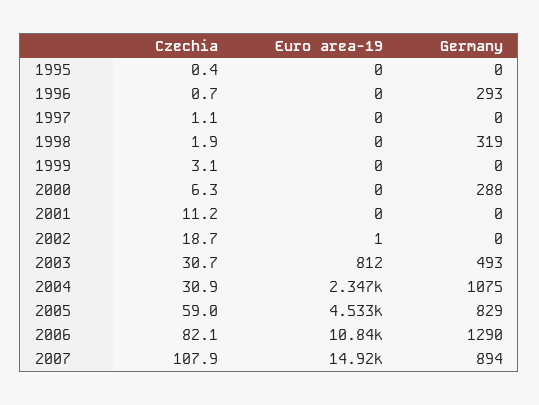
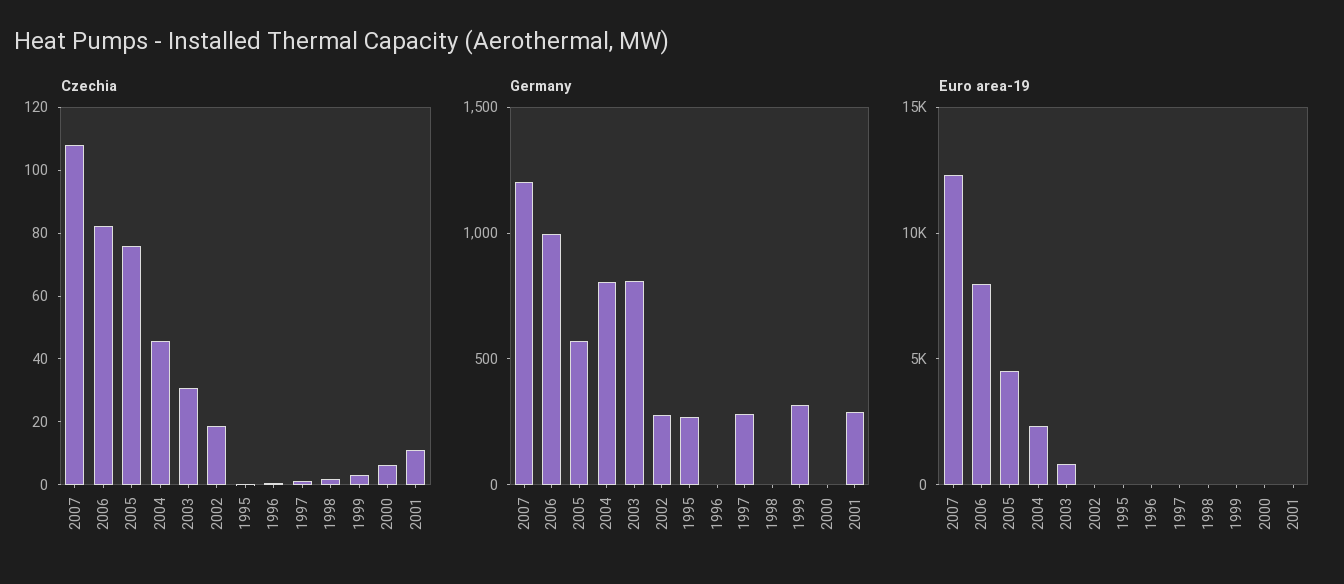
  {
    "Czechia": {
      "1995": 0.4,
      "1996": 0.7,
      "1997": 1.1,
      "1998": 1.9,
      "1999": 3.1,
      "2000": 6.3,
      "2001": 11.2,
      "2002": 18.7,
      "2003": 30.7,
-     "2004": 30.9,
+     "2004": 45,
-     "2005": 59,
+     "2005": 75,
      "2006": 82.1,
      "2007": 107.9
    },
    "Euro area-19": {
      "1995": 0,
      "1996": 0,
      "1997": 0,
      "1998": 0,
      "1999": 0,
      "2000": 0,
      "2001": 0,
      "2002": 1,
      "2003": 812,
      "2004": 2347,
      "2005": 4533,
-     "2006": 10840,
+     "2006": 8000,
-     "2007": 14920
+     "2007": 12000
    },
    "Germany": {
-     "1995": 0,
+     "1995": 300,
-     "1996": 293,
+     "1996": 0,
-     "1997": 0,
+     "1997": 300,
-     "1998": 319,
+     "1998": 0,
-     "1999": 0,
+     "1999": 300,
-     "2000": 288,
+     "2000": 0,
-     "2001": 0,
+     "2001": 300,
-     "2002": 0,
+     "2002": 300,
-     "2003": 493,
+     "2003": 800,
-     "2004": 1075,
+     "2004": 800,
-     "2005": 829,
+     "2005": 600,
-     "2006": 1290,
+     "2006": 1000,
-     "2007": 894
+     "2007": 1200
    }
  }

